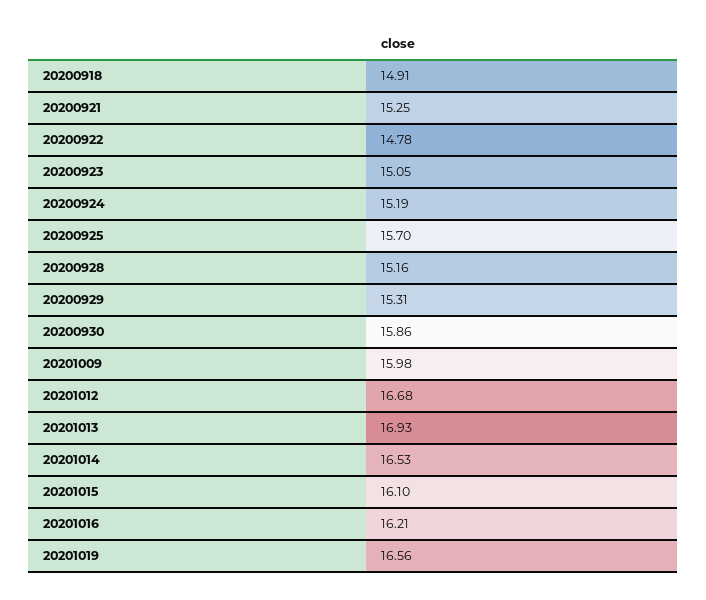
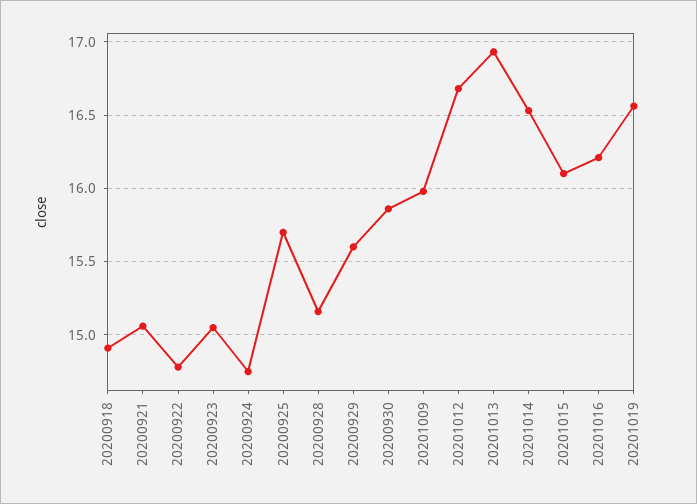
  {
    "20200918": 14.91,
-   "20200921": 15.25,
+   "20200921": 15.05,
    "20200922": 14.78,
    "20200923": 15.05,
-   "20200924": 15.19,
+   "20200924": 14.75,
    "20200925": 15.7,
    "20200928": 15.16,
-   "20200929": 15.31,
+   "20200929": 15.6,
    "20200930": 15.86,
    "20201009": 15.98,
    "20201012": 16.68,
    "20201013": 16.93,
    "20201014": 16.53,
    "20201015": 16.1,
    "20201016": 16.21,
    "20201019": 16.56
  }

